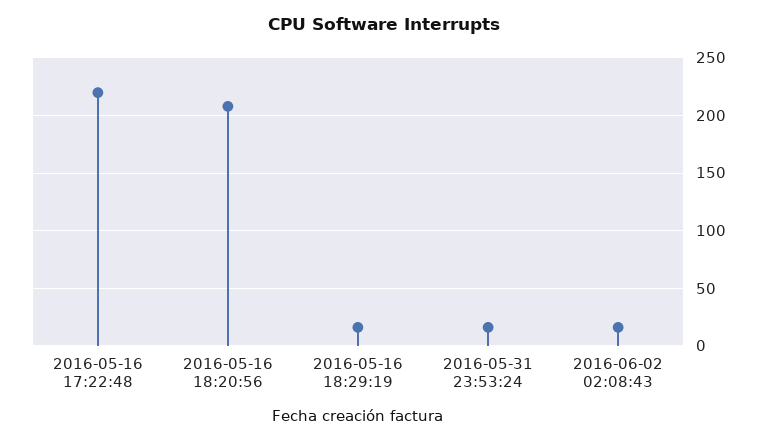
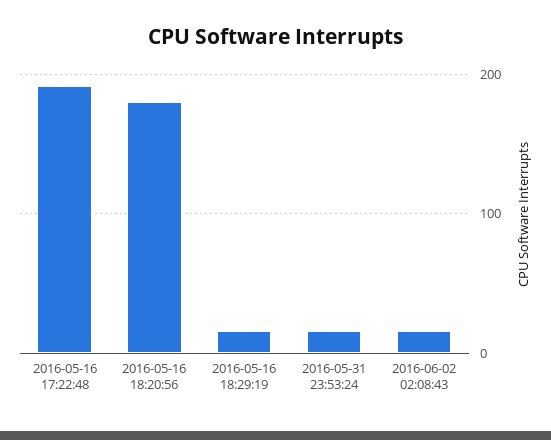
  {
-   "2016-05-16 17:22:48": 220,
+   "2016-05-16 17:22:48": 190,
-   "2016-05-16 18:20:56": 210,
+   "2016-05-16 18:20:56": 180,
    "2016-05-16 18:29:19": 20,
    "2016-05-31 23:53:24": 20,
    "2016-06-02 02:08:43": 20
  }

